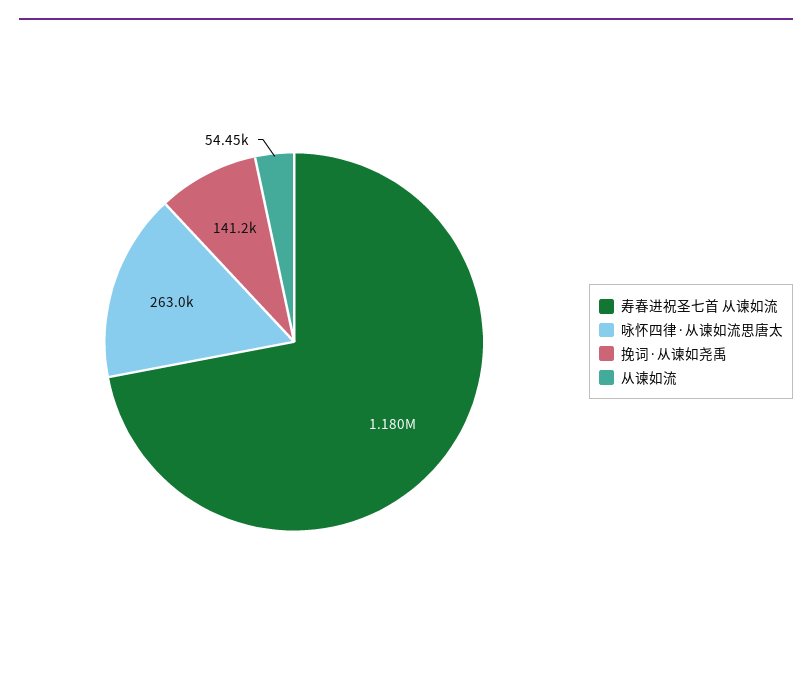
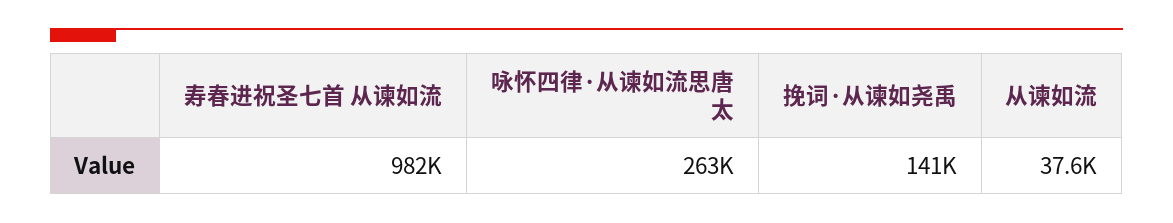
  {
-   "寿春进祝圣七首 从谏如流": 1180000,
+   "寿春进祝圣七首 从谏如流": 982000,
    "咏怀四律·从谏如流思唐太": 263000,
    "挽词·从谏如尧禹": 141200,
-   "从谏如流": 54450
+   "从谏如流": 37600
  }

